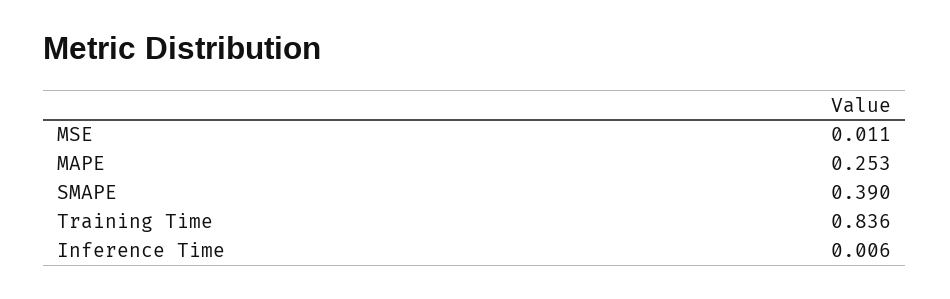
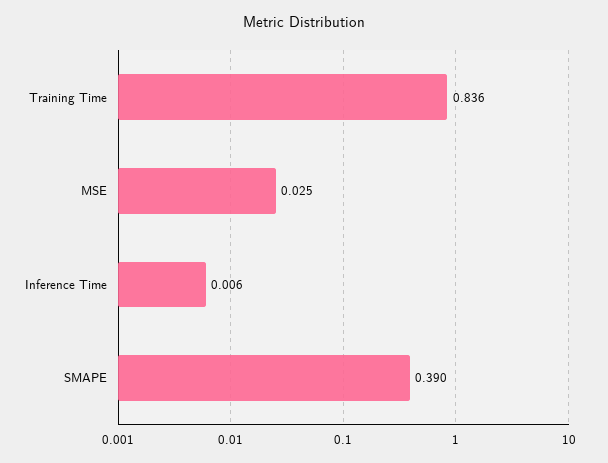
  {
-   "MSE": 0.011,
+   "MSE": 0.025,
-   "MAPE": 0.253,
    "SMAPE": 0.39,
    "Training Time": 0.836,
    "Inference Time": 0.006
  }

